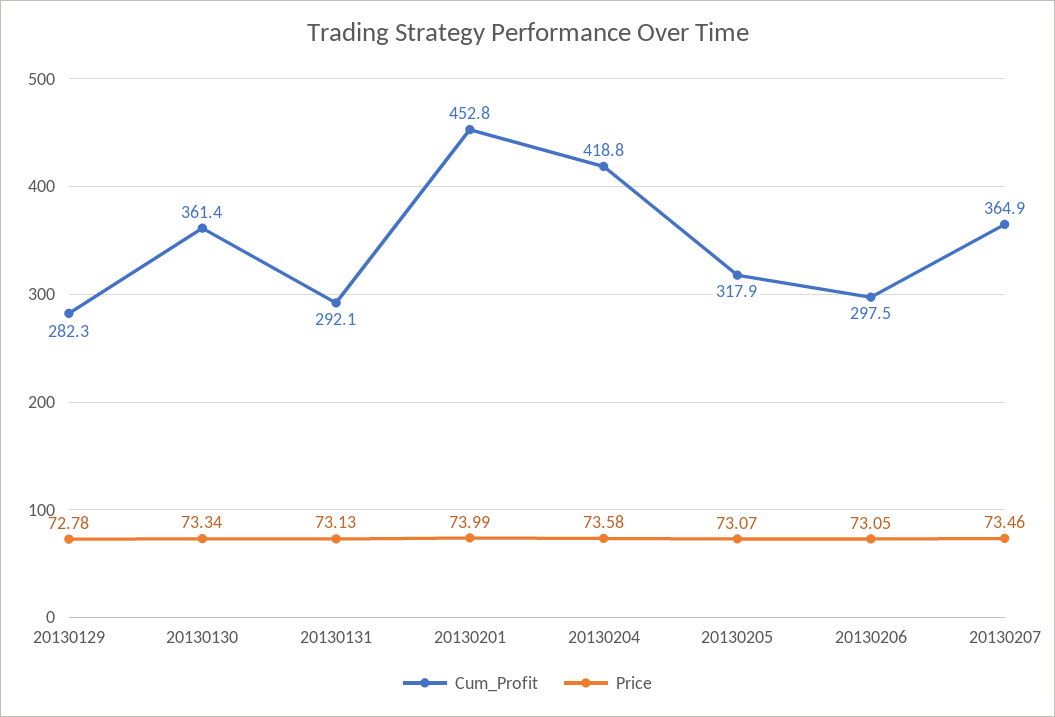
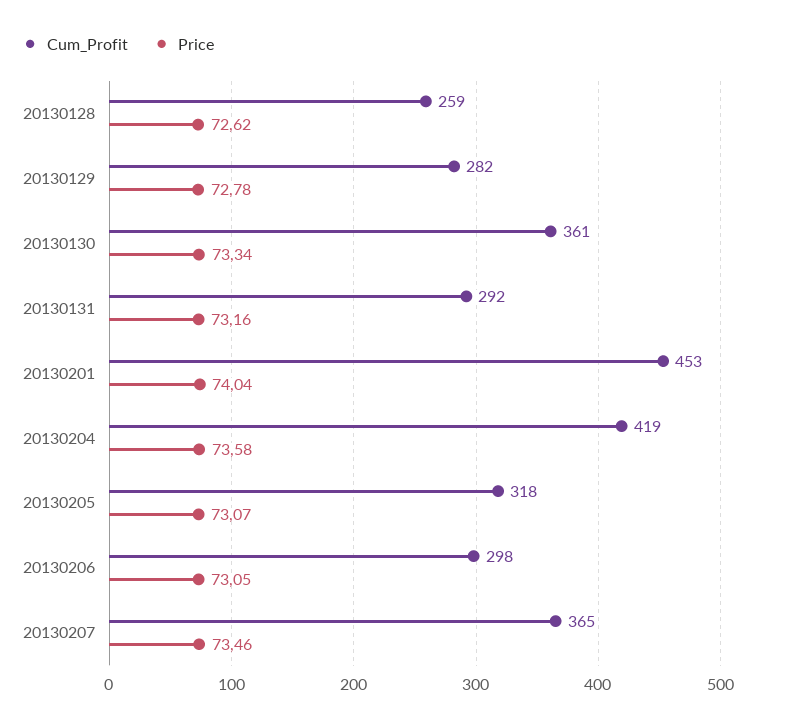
  {
    "Cum_Profit": {
      "20130129": 282.3,
      "20130130": 361.4,
      "20130131": 292.1,
      "20130201": 452.8,
      "20130204": 418.8,
      "20130205": 317.9,
      "20130206": 297.5,
-     "20130207": 364.9
+     "20130207": 364.9,
+     "20130128": 259
    },
    "Price": {
      "20130129": 72.78,
      "20130130": 73.34,
-     "20130131": 73.13,
+     "20130131": 73.16,
-     "20130201": 73.99,
+     "20130201": 74.04,
      "20130204": 73.58,
      "20130205": 73.07,
      "20130206": 73.05,
-     "20130207": 73.46
+     "20130207": 73.46,
+     "20130128": 72.62
    }
  }

